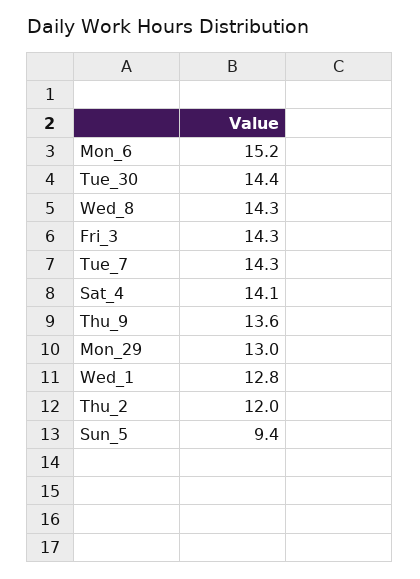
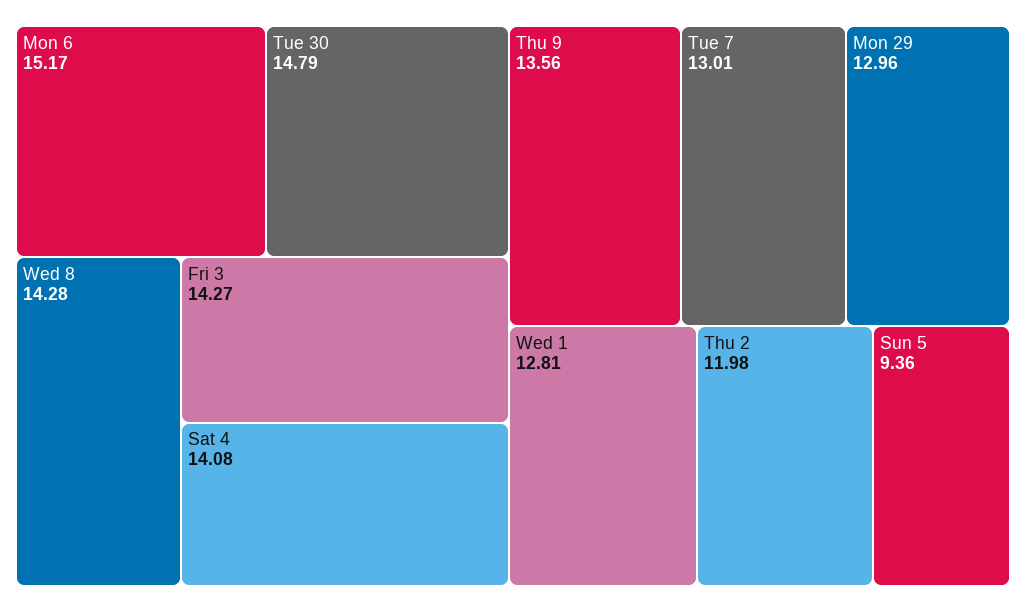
  {
    "Mon_6": 15.17,
-   "Tue_30": 14.4,
+   "Tue_30": 14.79,
    "Wed_8": 14.28,
    "Fri_3": 14.27,
-   "Tue_7": 14.3,
+   "Tue_7": 13.01,
    "Sat_4": 14.08,
    "Thu_9": 13.56,
    "Mon_29": 12.96,
    "Wed_1": 12.81,
    "Thu_2": 11.98,
    "Sun_5": 9.36
  }

